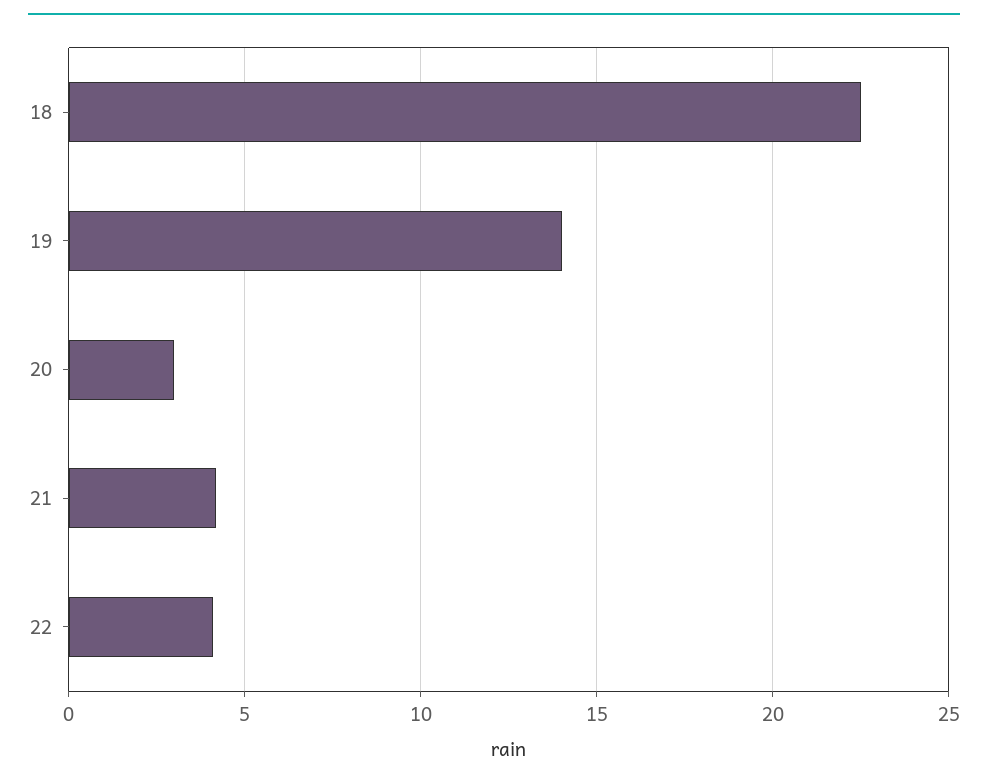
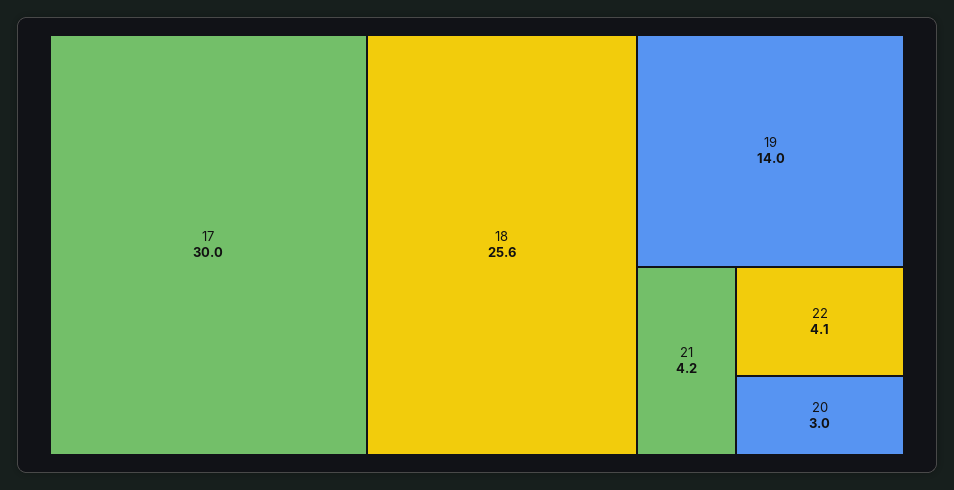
  {
-   "18": 22.5,
+   "18": 25.6,
    "19": 14,
    "20": 3,
    "21": 4.2,
-   "22": 4.1
+   "22": 4.1,
+   "17": 30
  }

